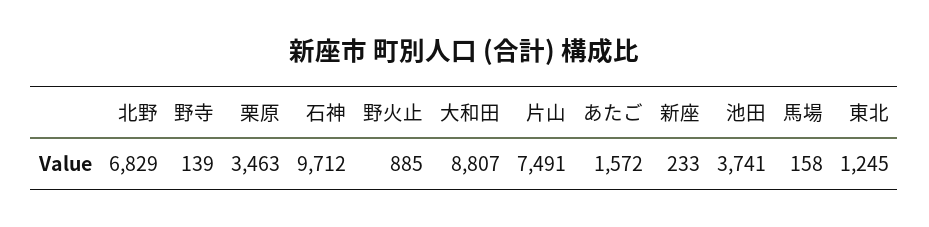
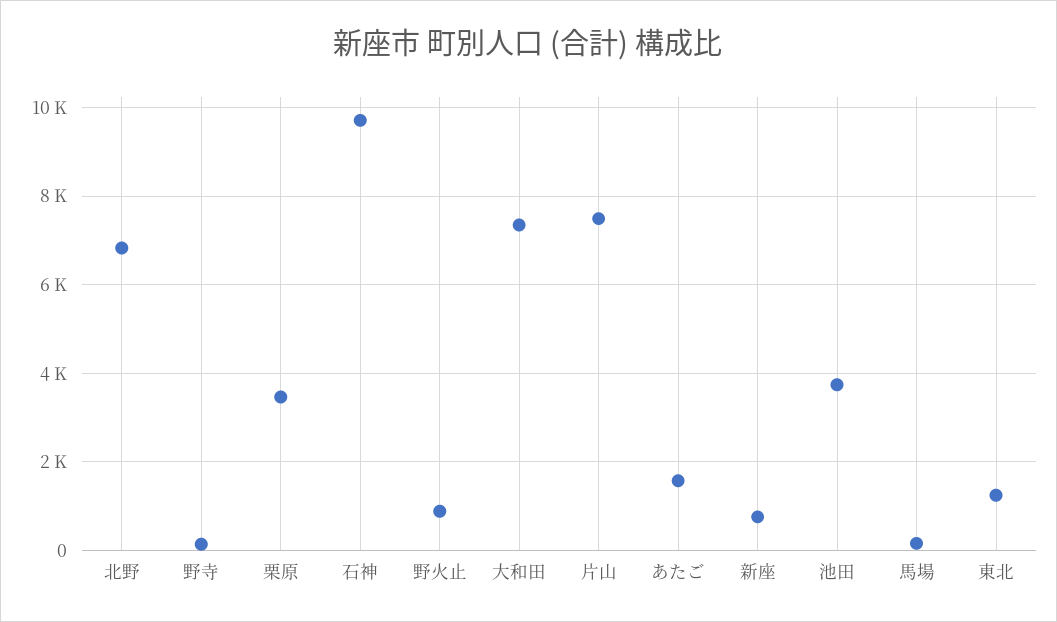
  {
    "北野": 6829,
    "野寺": 139,
    "栗原": 3463,
    "石神": 9712,
    "野火止": 885,
-   "大和田": 8807,
+   "大和田": 7400,
    "片山": 7491,
    "あたご": 1572,
-   "新座": 233,
+   "新座": 800,
    "池田": 3741,
    "馬場": 158,
    "東北": 1245
  }

